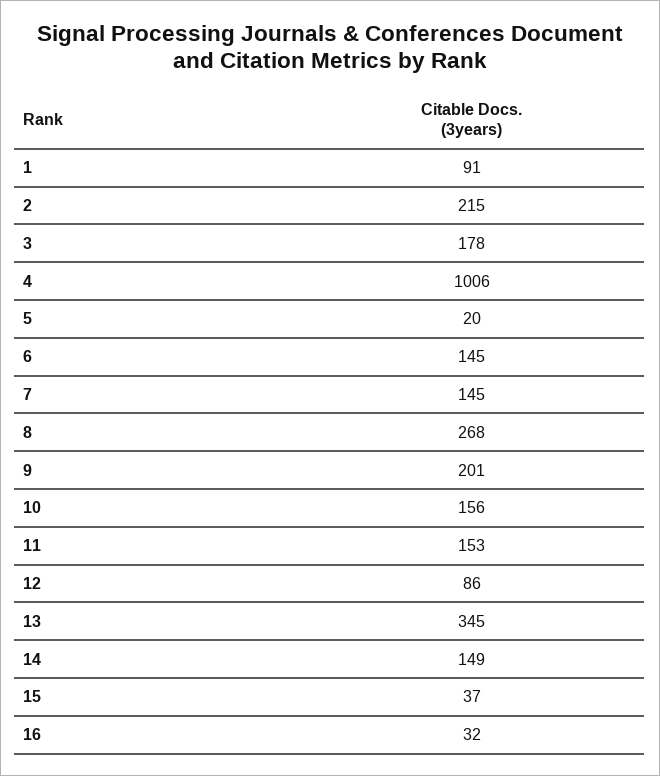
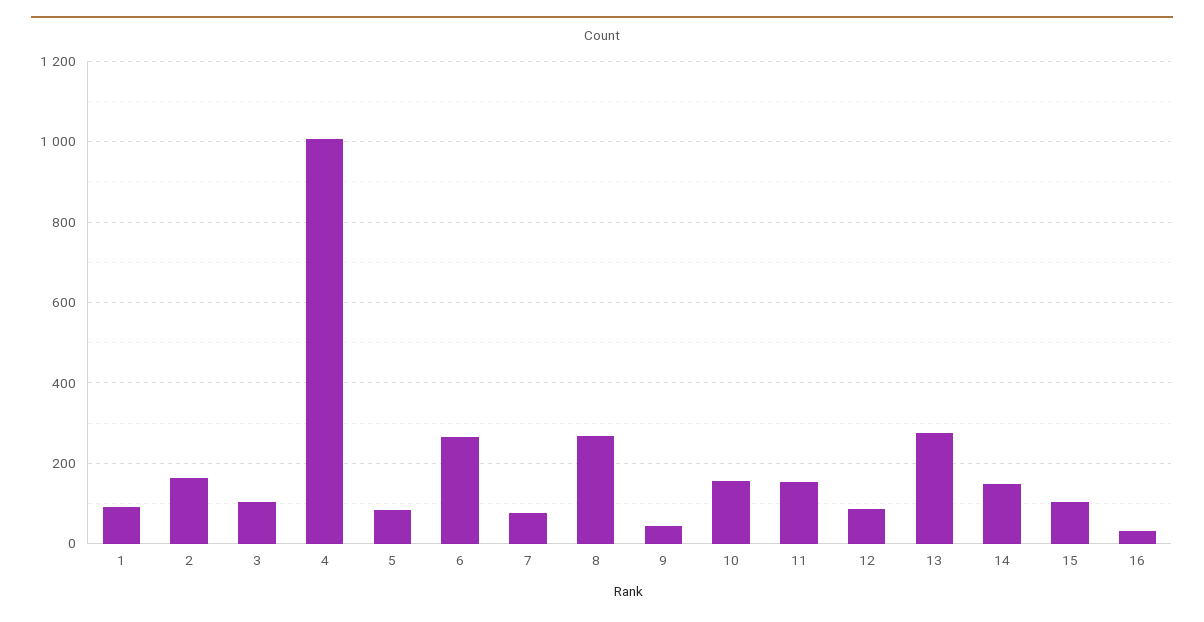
  {
    "1": 91,
-   "2": 215,
+   "2": 160,
-   "3": 178,
+   "3": 100,
    "4": 1006,
-   "5": 20,
+   "5": 80,
-   "6": 145,
+   "6": 260,
-   "7": 145,
+   "7": 80,
    "8": 268,
-   "9": 201,
+   "9": 40,
    "10": 156,
    "11": 153,
    "12": 86,
-   "13": 345,
+   "13": 280,
    "14": 149,
-   "15": 37,
+   "15": 100,
    "16": 32
  }

